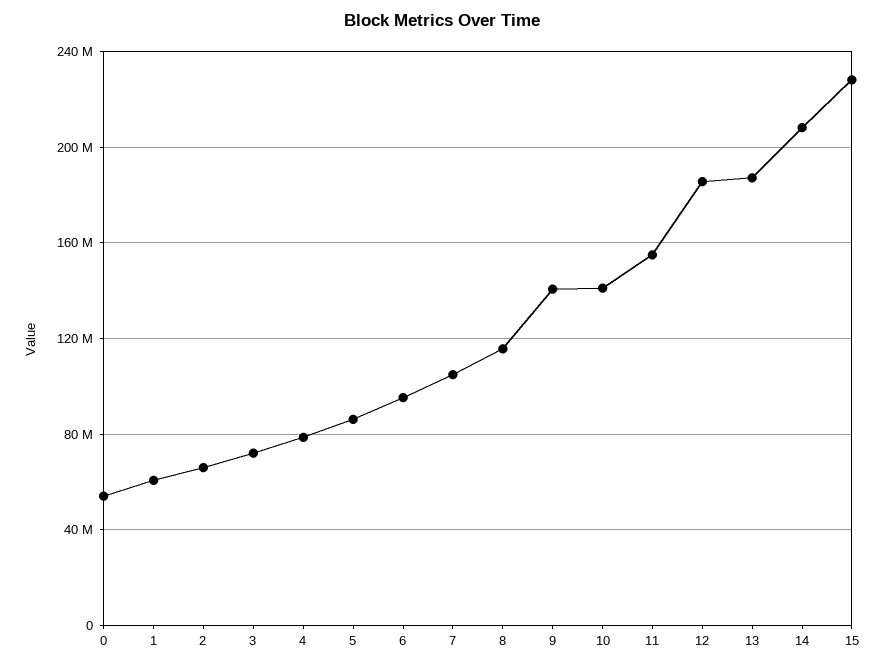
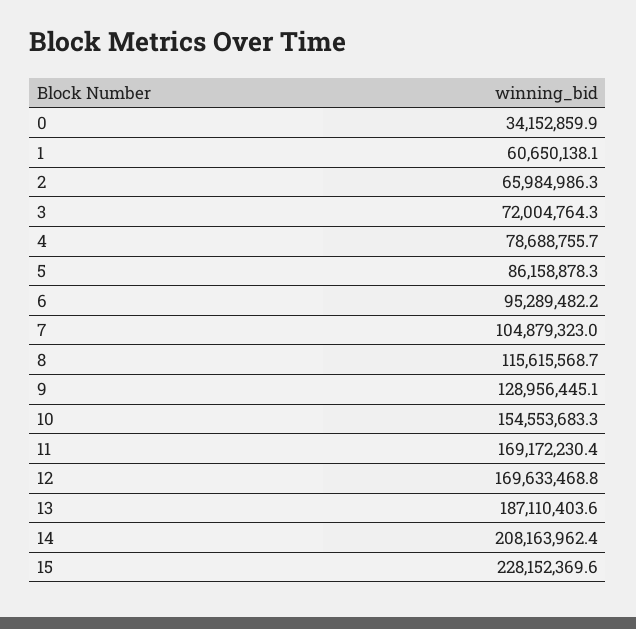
  {
-   "0": 55000000,
+   "0": 34152859.9,
    "1": 60650138.1,
    "2": 65984986.3,
    "3": 72004764.3,
    "4": 78688755.7,
    "5": 86158878.3,
    "6": 95289482.2,
    "7": 104879323,
    "8": 115615568.7,
-   "9": 140000000,
+   "9": 128956445.1,
-   "10": 140000000,
+   "10": 154553683.3,
-   "11": 155000000,
+   "11": 169172230.4,
-   "12": 185000000,
+   "12": 169633468.8,
    "13": 187110403.6,
    "14": 208163962.4,
    "15": 228152369.6
  }

